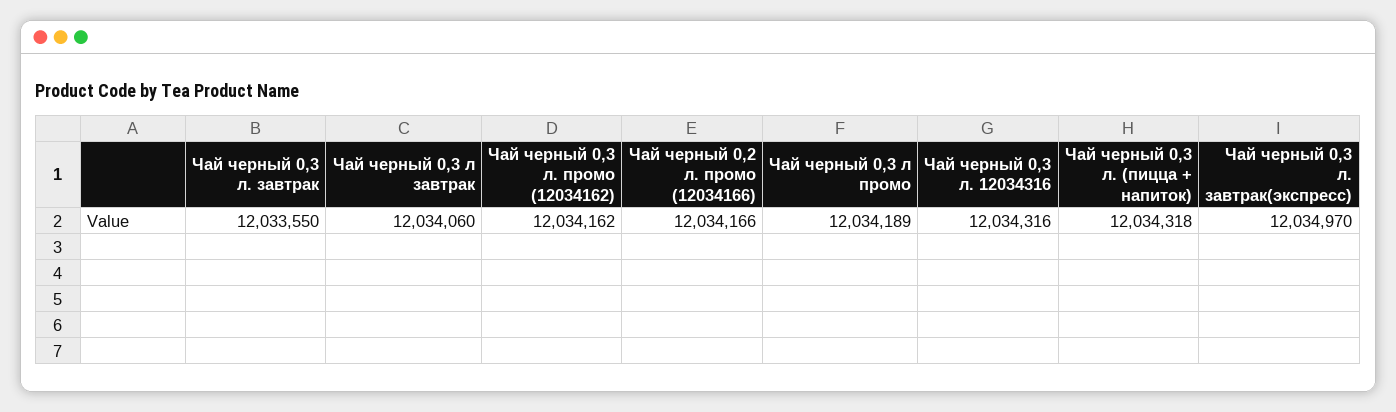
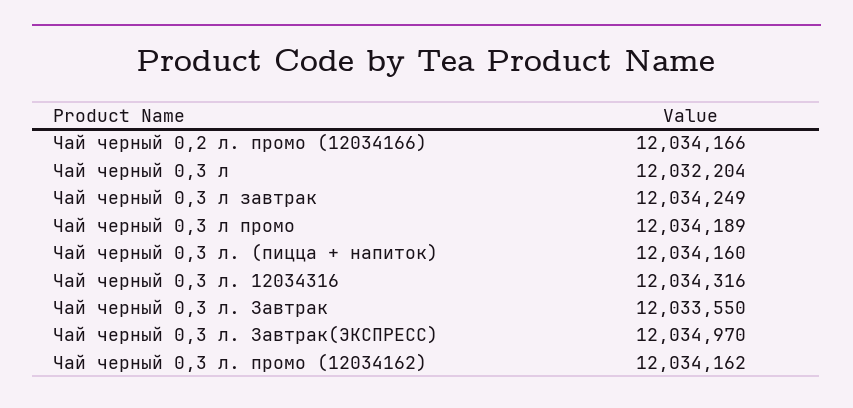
  {
    "Чай черный 0,3 л. завтрак": 12033550,
-   "Чай черный 0,3 л завтрак": 12034060,
+   "Чай черный 0,3 л завтрак": 12034249,
    "Чай черный 0,3 л. промо (12034162)": 12034162,
    "Чай черный 0,2 л. промо (12034166)": 12034166,
    "Чай черный 0,3 л промо": 12034189,
    "Чай черный 0,3 л. 12034316": 12034316,
-   "Чай черный 0,3 л. (пицца + напиток)": 12034318,
+   "Чай черный 0,3 л. (пицца + напиток)": 12034160,
-   "Чай черный 0,3 л. завтрак(экспресс)": 12034970
+   "Чай черный 0,3 л. завтрак(экспресс)": 12034970,
+   "Чай черный 0,3 л": 12032204
  }

